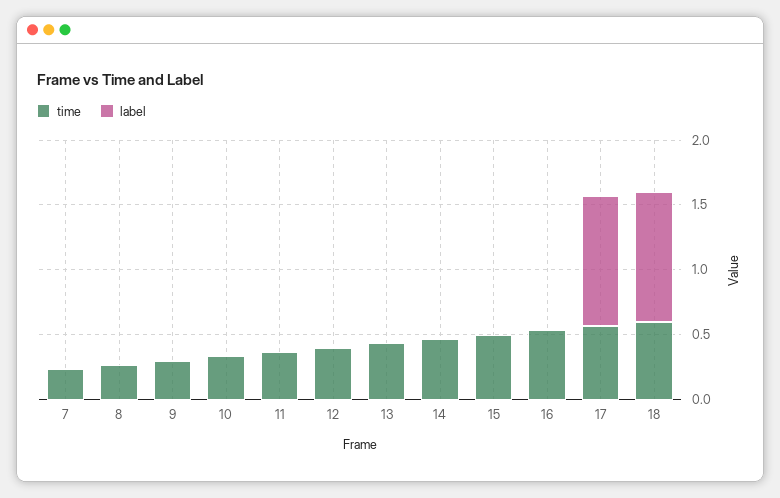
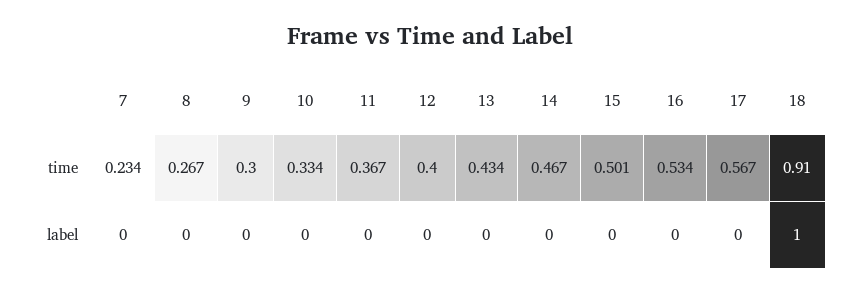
  {
    "time": {
      "7": 0.234,
      "8": 0.267,
      "9": 0.3,
      "10": 0.334,
      "11": 0.367,
      "12": 0.4,
      "13": 0.434,
      "14": 0.467,
      "15": 0.501,
      "16": 0.534,
      "17": 0.567,
-     "18": 0.6
+     "18": 0.91
    },
    "label": {
      "7": 0,
      "8": 0,
      "9": 0,
      "10": 0,
      "11": 0,
      "12": 0,
      "13": 0,
      "14": 0,
      "15": 0,
      "16": 0,
-     "17": 1,
+     "17": 0,
      "18": 1
    }
  }

